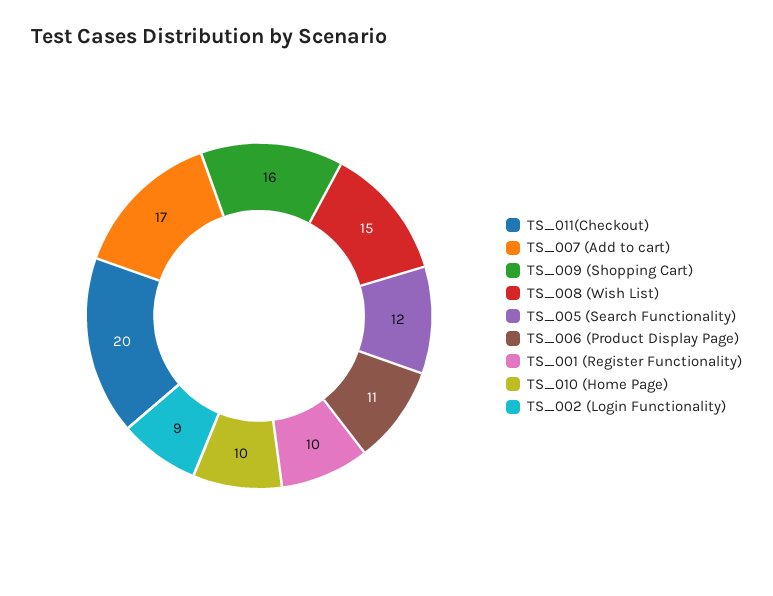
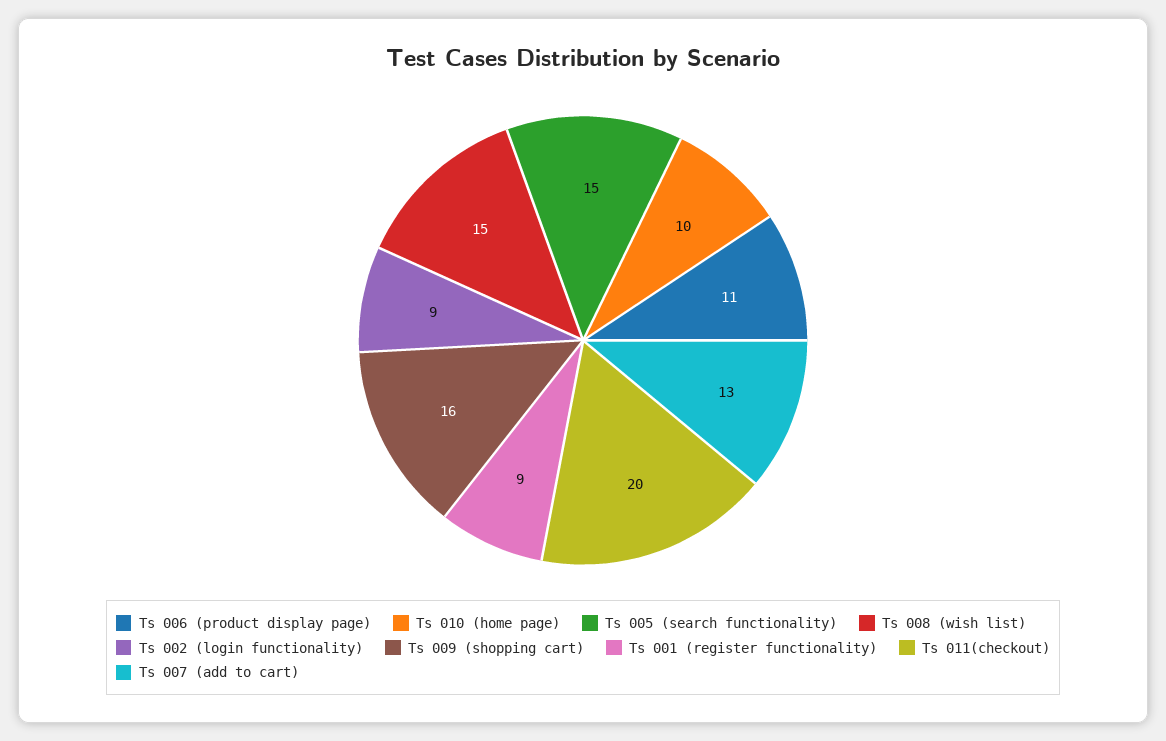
  {
    "TS_011(Checkout)": 20,
-   "TS_007 (Add to cart)": 17,
+   "TS_007 (Add to cart)": 13,
    "TS_009 (Shopping Cart)": 16,
    "TS_008 (Wish List)": 15,
-   "TS_005 (Search Functionality)": 12,
+   "TS_005 (Search Functionality)": 15,
    "TS_006 (Product Display Page)": 11,
-   "TS_001 (Register Functionality)": 10,
+   "TS_001 (Register Functionality)": 9,
    "TS_010 (Home Page)": 10,
    "TS_002 (Login Functionality)": 9
  }

